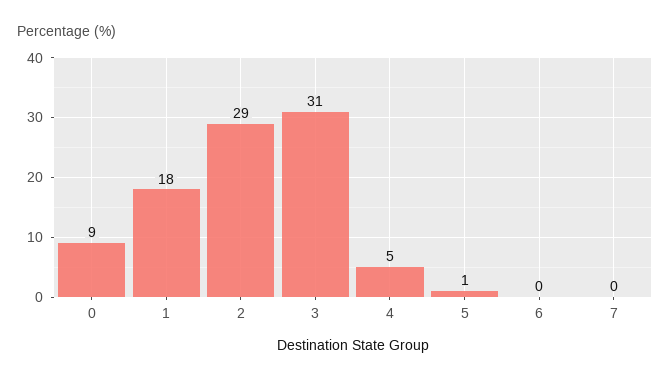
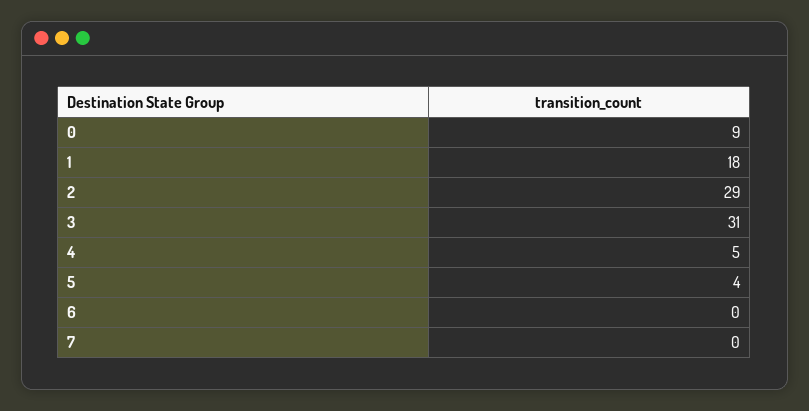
  {
    "0": 9,
    "1": 18,
    "2": 29,
    "3": 31,
    "4": 5,
-   "5": 1,
+   "5": 4,
    "6": 0,
    "7": 0
  }

